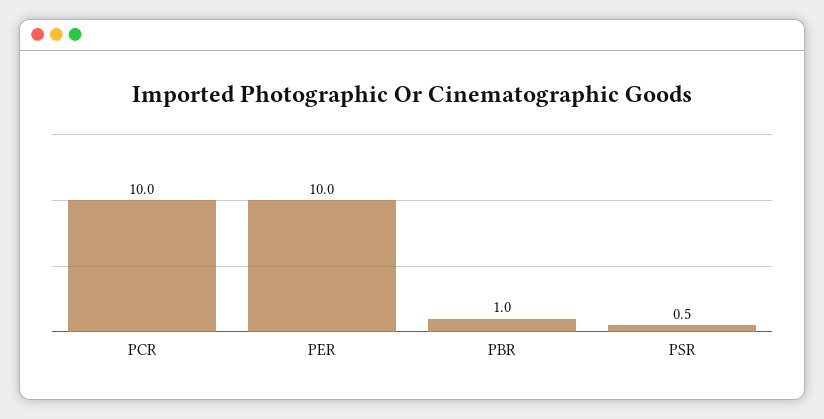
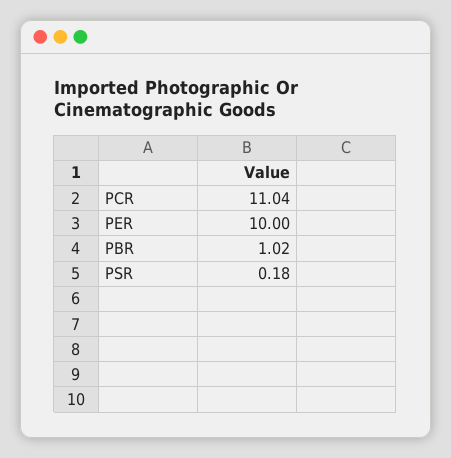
  {
-   "PCR": 10,
+   "PCR": 11.04,
    "PER": 10,
    "PBR": 1.02,
-   "PSR": 0.5
+   "PSR": 0.18
  }

